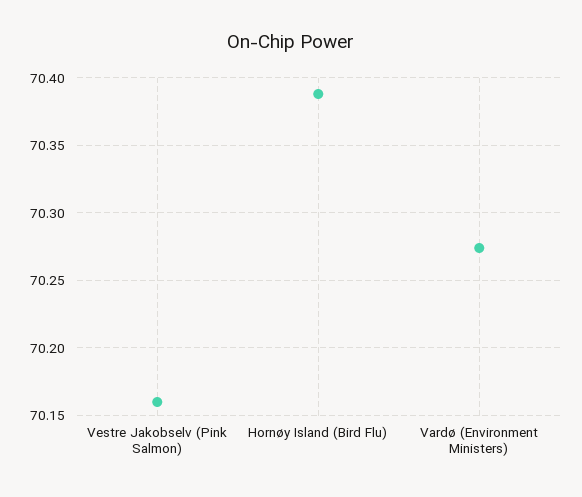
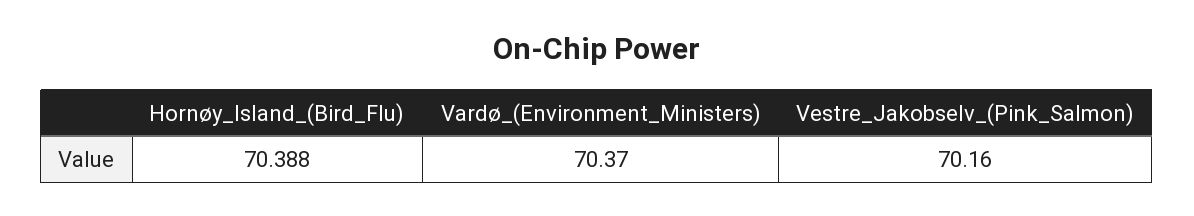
  {
    "Vestre Jakobselv (Pink Salmon)": 70.16,
    "Hornøy Island (Bird Flu)": 70.388,
-   "Vardø (Environment Ministers)": 70.275
+   "Vardø (Environment Ministers)": 70.37
  }

